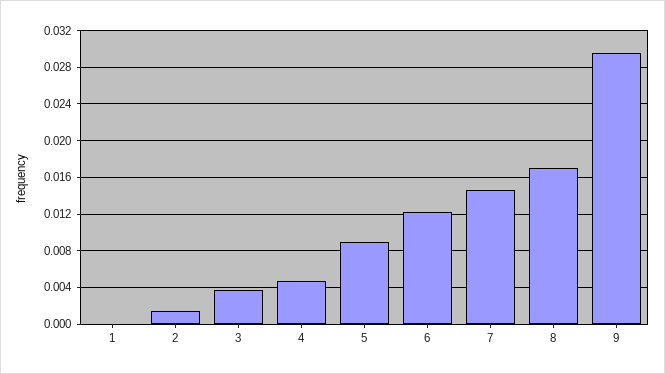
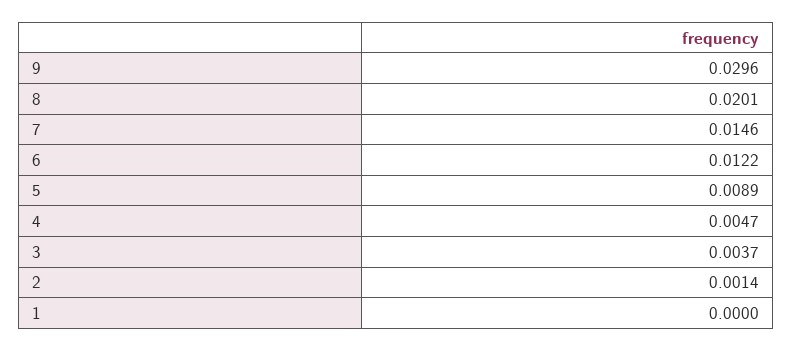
  {
    "1": 0,
    "2": 0.0014,
    "3": 0.0037,
    "4": 0.0047,
    "5": 0.0089,
    "6": 0.0122,
    "7": 0.0146,
-   "8": 0.017,
+   "8": 0.0201,
    "9": 0.0296
  }

